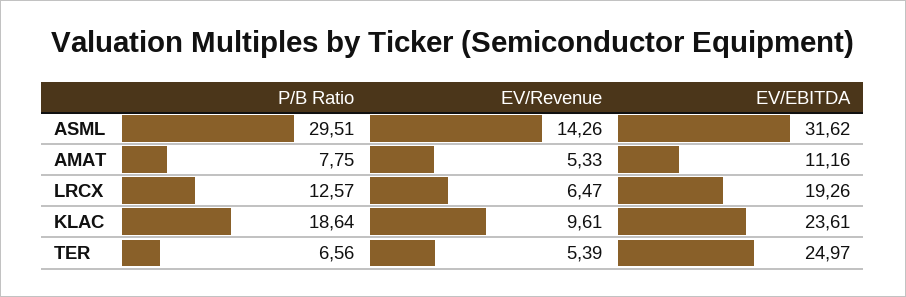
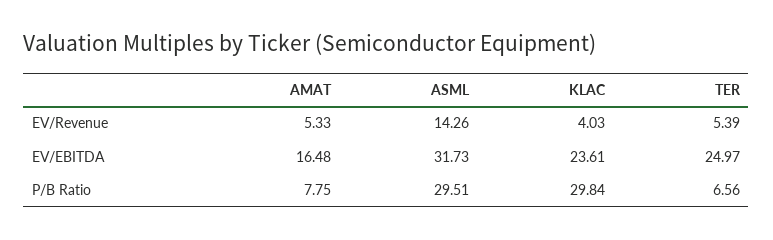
  {
    "P/B Ratio": {
      "ASML": 29.51,
      "AMAT": 7.75,
-     "LRCX": 12.57,
-     "KLAC": 18.64,
+     "KLAC": 29.84,
      "TER": 6.56
    },
    "EV/Revenue": {
      "ASML": 14.26,
      "AMAT": 5.33,
-     "LRCX": 6.47,
-     "KLAC": 9.61,
+     "KLAC": 4.03,
      "TER": 5.39
    },
    "EV/EBITDA": {
-     "ASML": 31.62,
+     "ASML": 31.73,
-     "AMAT": 11.16,
+     "AMAT": 16.48,
-     "LRCX": 19.26,
      "KLAC": 23.61,
      "TER": 24.97
    }
  }

